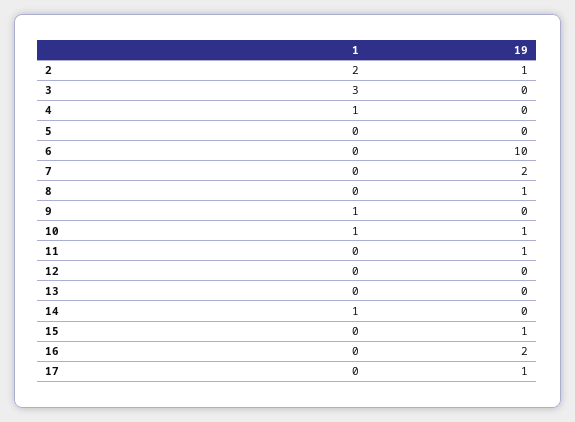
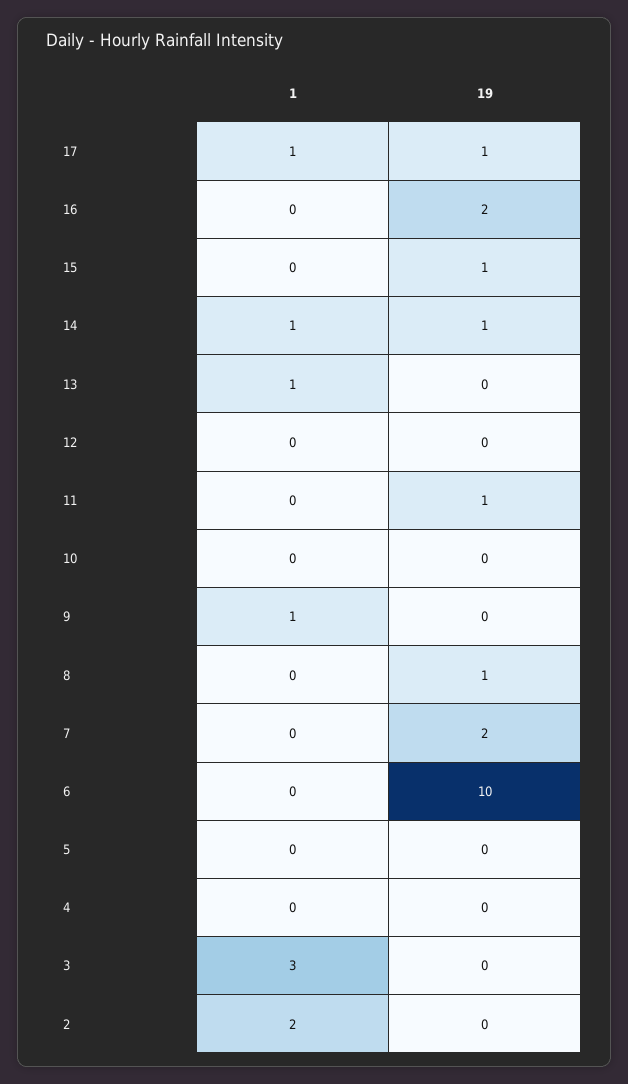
  {
    "1": {
      "2": 2,
      "3": 3,
-     "4": 1,
+     "4": 0,
      "5": 0,
      "6": 0,
      "7": 0,
      "8": 0,
      "9": 1,
-     "10": 1,
+     "10": 0,
      "11": 0,
      "12": 0,
-     "13": 0,
+     "13": 1,
      "14": 1,
      "15": 0,
      "16": 0,
-     "17": 0
+     "17": 1
    },
    "19": {
-     "2": 1,
+     "2": 0,
      "3": 0,
      "4": 0,
      "5": 0,
      "6": 10,
      "7": 2,
      "8": 1,
      "9": 0,
-     "10": 1,
+     "10": 0,
      "11": 1,
      "12": 0,
      "13": 0,
-     "14": 0,
+     "14": 1,
      "15": 1,
      "16": 2,
      "17": 1
    }
  }

